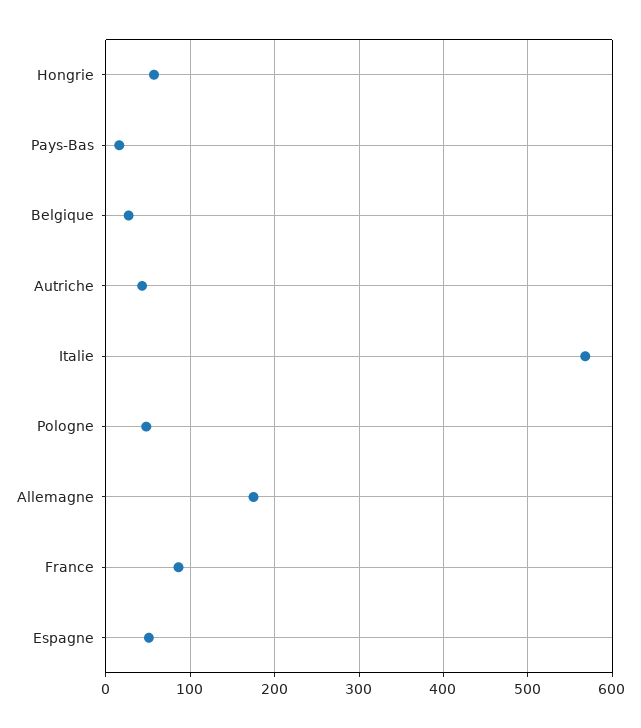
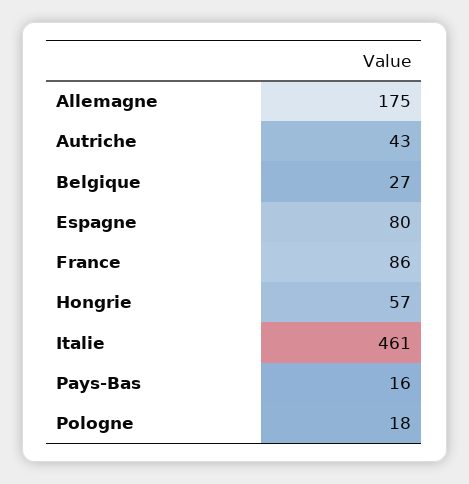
  {
    "Hongrie": 57,
    "Pays-Bas": 16,
    "Belgique": 27,
    "Autriche": 43,
-   "Italie": 570,
+   "Italie": 461,
-   "Pologne": 50,
+   "Pologne": 18,
    "Allemagne": 175,
    "France": 86,
-   "Espagne": 50
+   "Espagne": 80
  }

